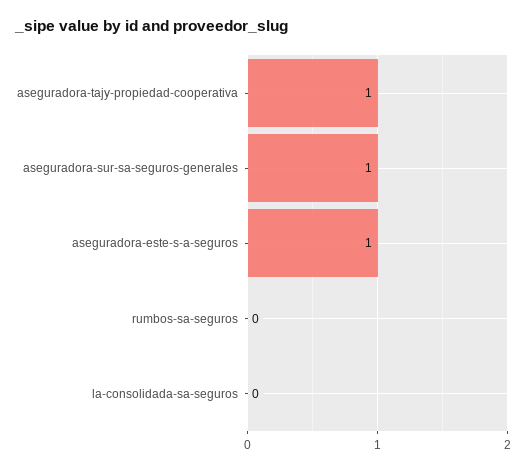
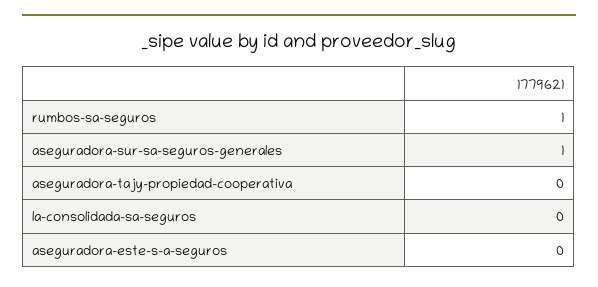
  {
-   "aseguradora-tajy-propiedad-cooperativa": 1,
+   "aseguradora-tajy-propiedad-cooperativa": 0,
    "aseguradora-sur-sa-seguros-generales": 1,
-   "aseguradora-este-s-a-seguros": 1,
+   "aseguradora-este-s-a-seguros": 0,
-   "rumbos-sa-seguros": 0,
+   "rumbos-sa-seguros": 1,
    "la-consolidada-sa-seguros": 0
  }

